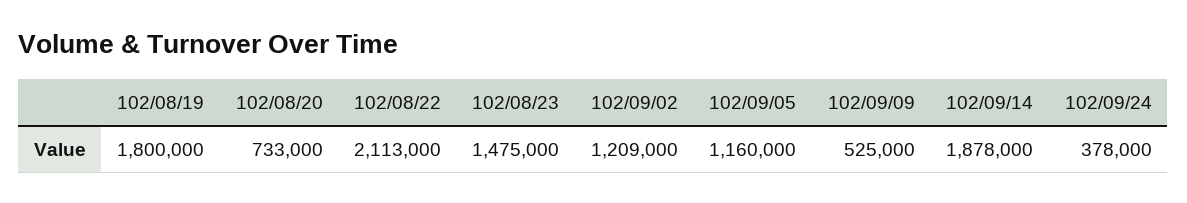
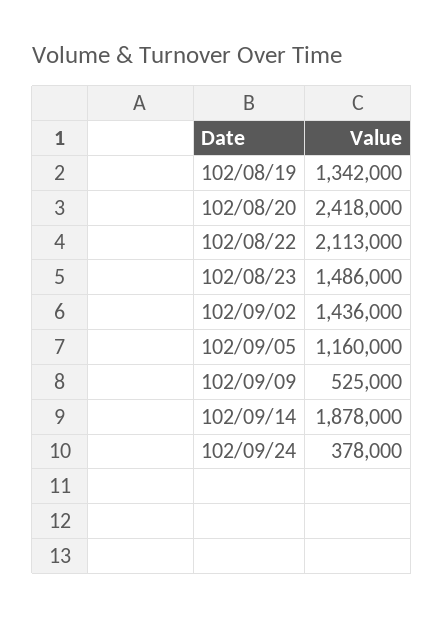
  {
-   "102/08/19": 1800000,
+   "102/08/19": 1342000,
-   "102/08/20": 733000,
+   "102/08/20": 2418000,
    "102/08/22": 2113000,
-   "102/08/23": 1475000,
+   "102/08/23": 1486000,
-   "102/09/02": 1209000,
+   "102/09/02": 1436000,
    "102/09/05": 1160000,
    "102/09/09": 525000,
    "102/09/14": 1878000,
    "102/09/24": 378000
  }

